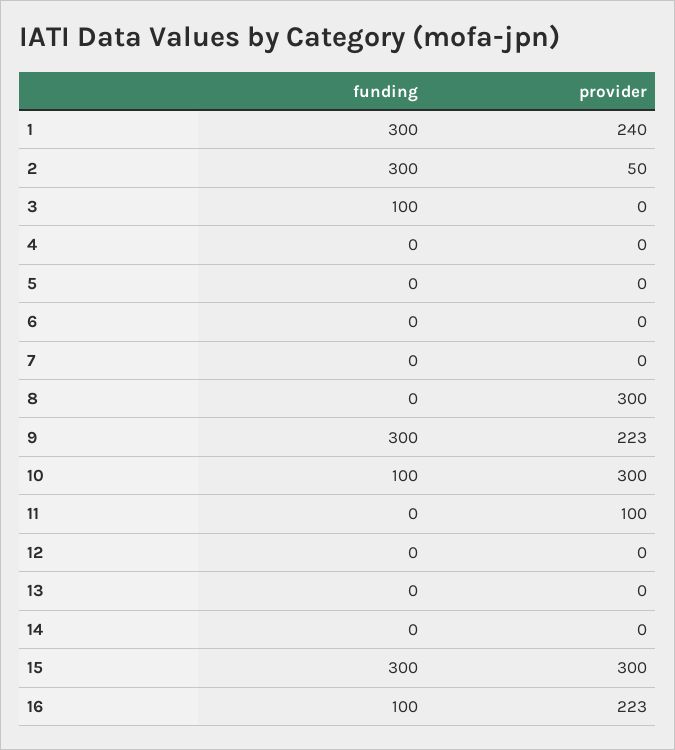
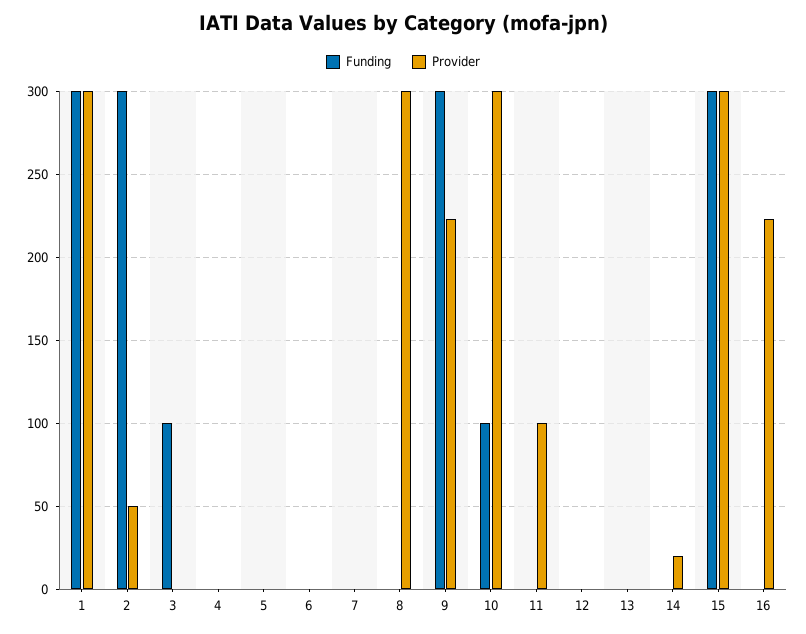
  {
    "funding": {
      "1": 300,
      "2": 300,
      "3": 100,
      "4": 0,
      "5": 0,
      "6": 0,
      "7": 0,
      "8": 0,
      "9": 300,
      "10": 100,
      "11": 0,
      "12": 0,
      "13": 0,
      "14": 0,
      "15": 300,
-     "16": 100
+     "16": 0
    },
    "provider": {
-     "1": 240,
+     "1": 300,
      "2": 50,
      "3": 0,
      "4": 0,
      "5": 0,
      "6": 0,
      "7": 0,
      "8": 300,
      "9": 223,
      "10": 300,
      "11": 100,
      "12": 0,
      "13": 0,
-     "14": 0,
+     "14": 20,
      "15": 300,
      "16": 223
    }
  }

